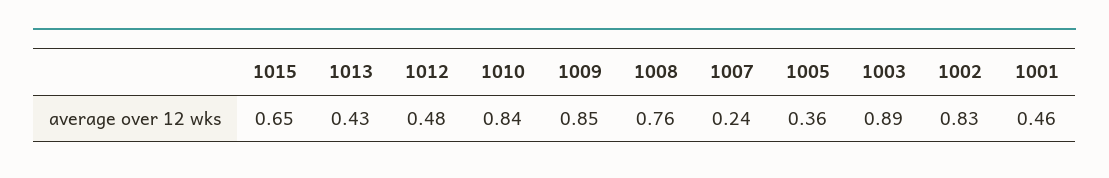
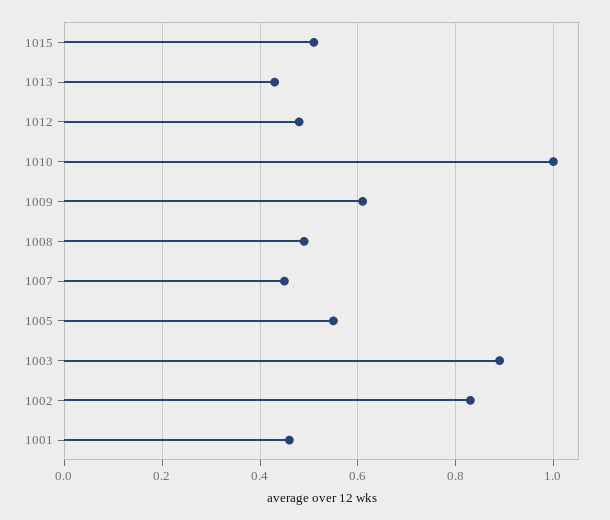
  {
-   "1015": 0.65,
+   "1015": 0.5,
    "1013": 0.43,
    "1012": 0.48,
-   "1010": 0.84,
+   "1010": 1,
-   "1009": 0.85,
+   "1009": 0.6,
-   "1008": 0.76,
+   "1008": 0.5,
-   "1007": 0.24,
+   "1007": 0.45,
-   "1005": 0.36,
+   "1005": 0.55,
    "1003": 0.89,
    "1002": 0.83,
    "1001": 0.46
  }

